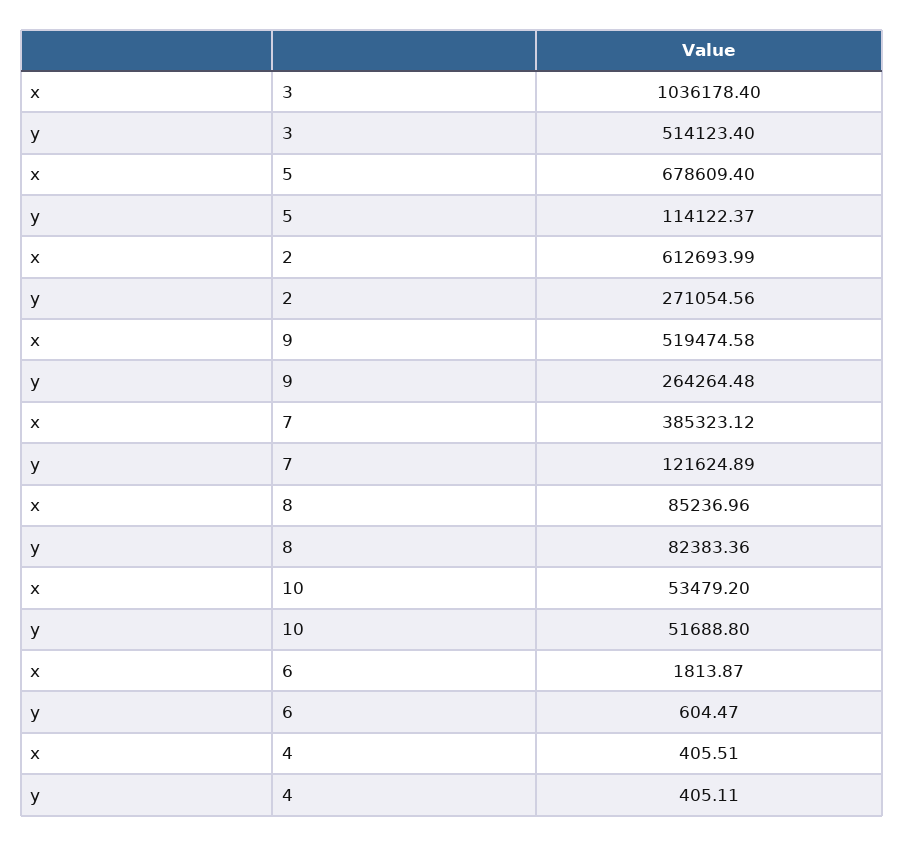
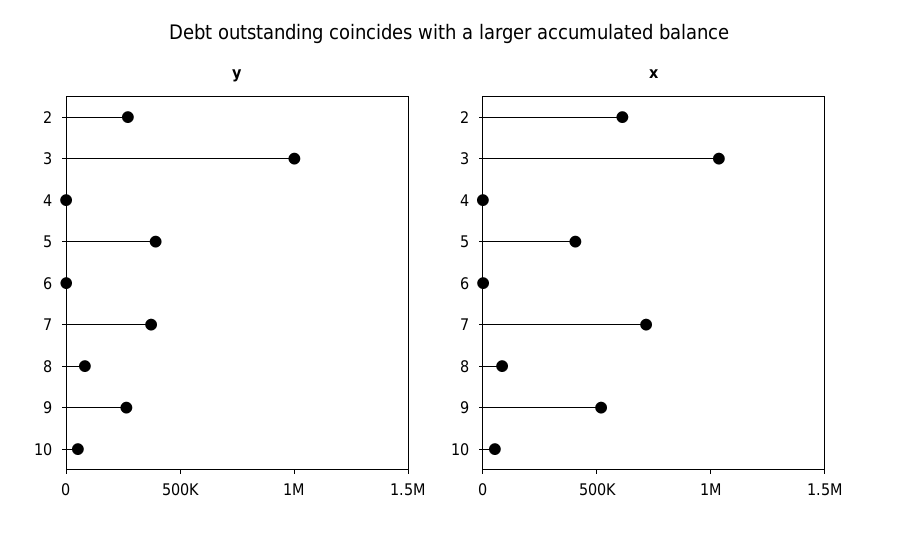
  {
    "x": {
      "3": 1036178.4,
-     "5": 678609.4,
+     "5": 400000,
      "2": 612693.99,
      "9": 519474.58,
-     "7": 385323.12,
+     "7": 700000,
      "8": 85236.96,
      "10": 53479.2,
      "6": 1813.87,
      "4": 405.51
    },
    "y": {
-     "3": 514123.4,
+     "3": 1000000,
-     "5": 114122.37,
+     "5": 400000,
      "2": 271054.56,
      "9": 264264.48,
-     "7": 121624.89,
+     "7": 400000,
      "8": 82383.36,
      "10": 51688.8,
      "6": 604.47,
      "4": 405.11
    }
  }

